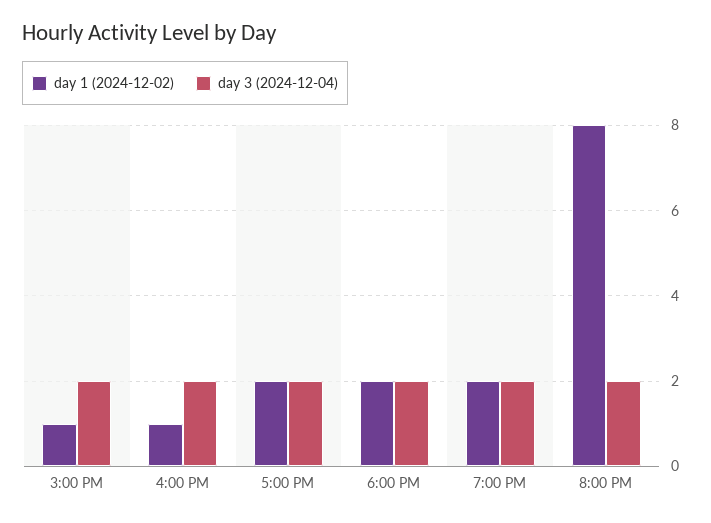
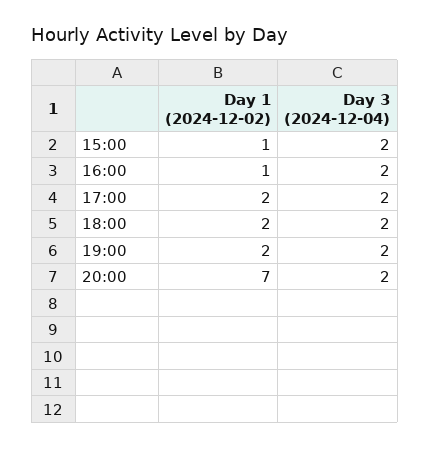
  {
    "day 1 (2024-12-02)": {
      "3:00 PM": 1,
      "4:00 PM": 1,
      "5:00 PM": 2,
      "6:00 PM": 2,
      "7:00 PM": 2,
-     "8:00 PM": 8
+     "8:00 PM": 7
    },
    "day 3 (2024-12-04)": {
      "3:00 PM": 2,
      "4:00 PM": 2,
      "5:00 PM": 2,
      "6:00 PM": 2,
      "7:00 PM": 2,
      "8:00 PM": 2
    }
  }

